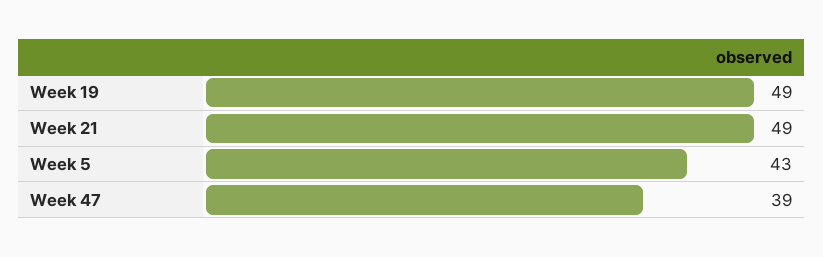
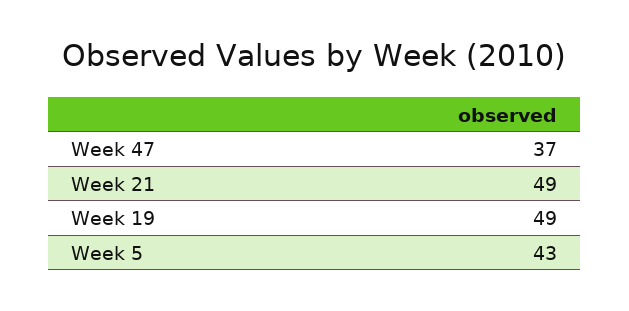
  {
    "Week 19": 49,
    "Week 21": 49,
    "Week 5": 43,
-   "Week 47": 39
+   "Week 47": 37
  }

